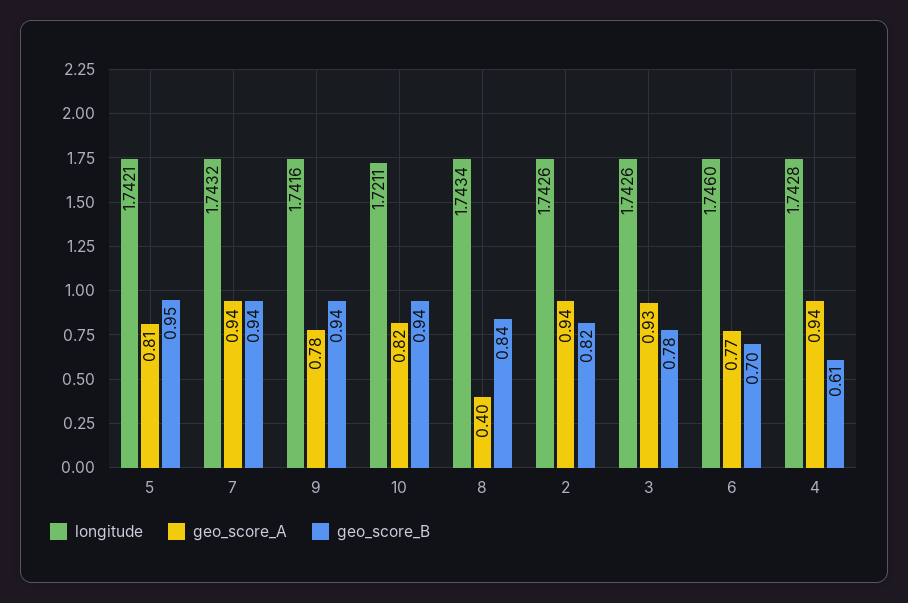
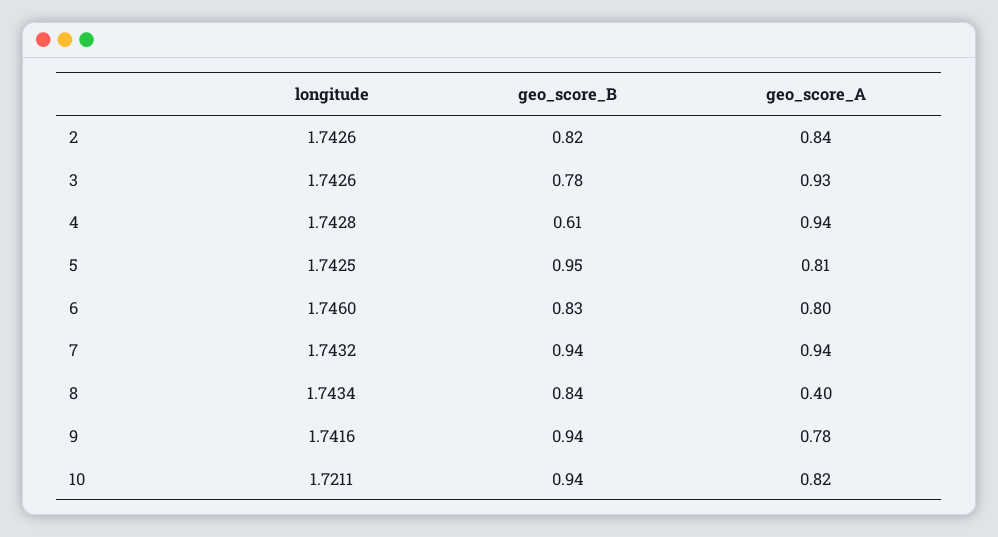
  {
    "longitude": {
-     "5": 1.7421,
+     "5": 1.7425,
      "7": 1.7432,
      "9": 1.7416,
      "10": 1.7211,
      "8": 1.7434,
      "2": 1.7426,
      "3": 1.7426,
      "6": 1.746,
      "4": 1.7428
    },
    "geo_score_A": {
      "5": 0.81,
      "7": 0.94,
      "9": 0.78,
      "10": 0.82,
      "8": 0.4,
-     "2": 0.94,
+     "2": 0.84,
      "3": 0.93,
-     "6": 0.77,
+     "6": 0.8,
      "4": 0.94
    },
    "geo_score_B": {
      "5": 0.95,
      "7": 0.94,
      "9": 0.94,
      "10": 0.94,
      "8": 0.84,
      "2": 0.82,
      "3": 0.78,
-     "6": 0.7,
+     "6": 0.83,
      "4": 0.61
    }
  }

